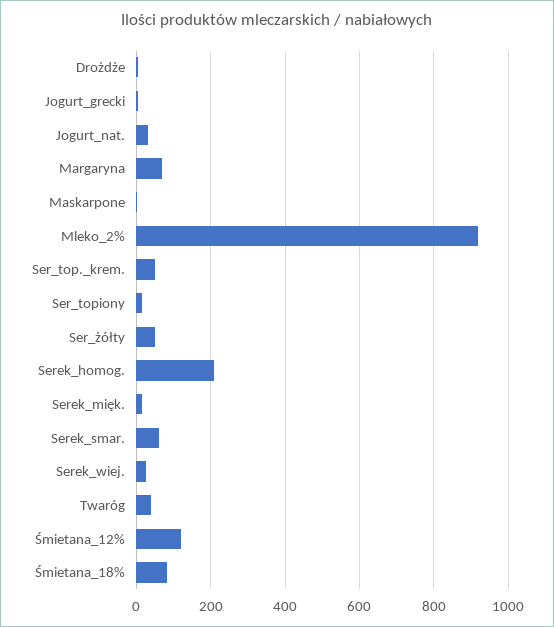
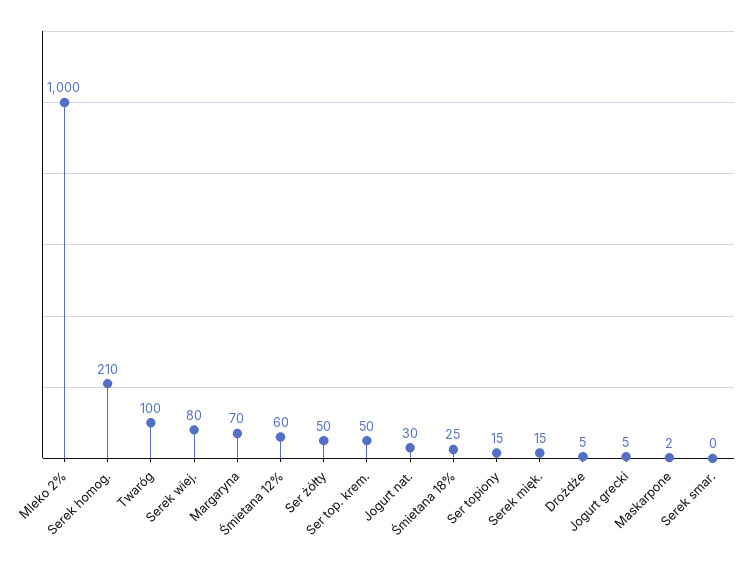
  {
    "Drożdże": 5,
    "Jogurt_grecki": 5,
    "Jogurt_nat.": 30,
    "Margaryna": 70,
    "Maskarpone": 2,
-   "Mleko_2%": 920,
+   "Mleko_2%": 1000,
    "Ser_top._krem.": 50,
    "Ser_topiony": 15,
    "Ser_żółty": 50,
    "Serek_homog.": 210,
    "Serek_mięk.": 15,
-   "Serek_smar.": 60,
+   "Serek_smar.": 0,
-   "Serek_wiej.": 20,
+   "Serek_wiej.": 80,
-   "Twaróg": 40,
+   "Twaróg": 100,
-   "Śmietana_12%": 120,
+   "Śmietana_12%": 60,
-   "Śmietana_18%": 80
+   "Śmietana_18%": 25
  }

